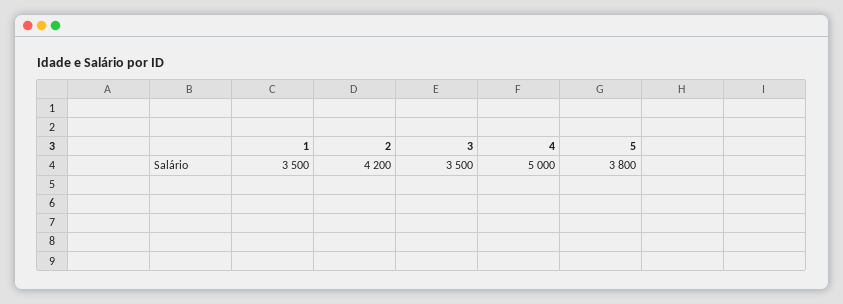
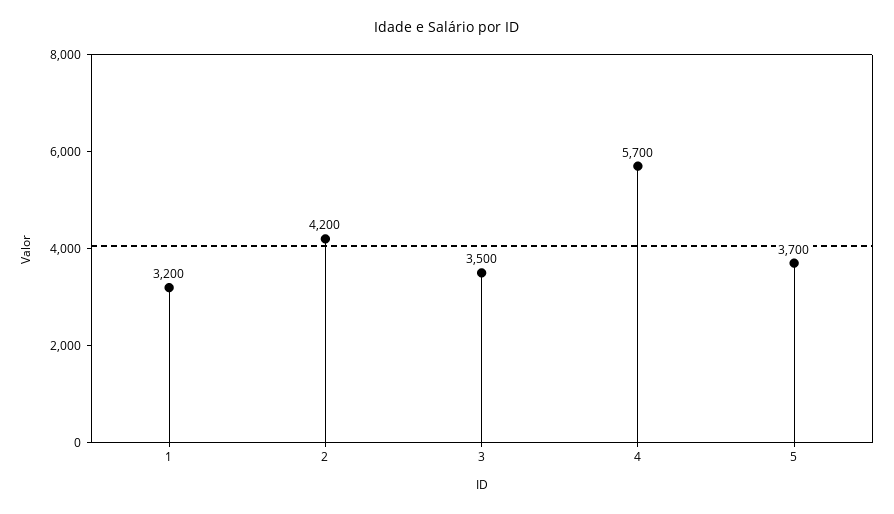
  {
-   "1": 3500,
+   "1": 3200,
    "2": 4200,
    "3": 3500,
-   "4": 5000,
+   "4": 5700,
-   "5": 3800
+   "5": 3700
  }

